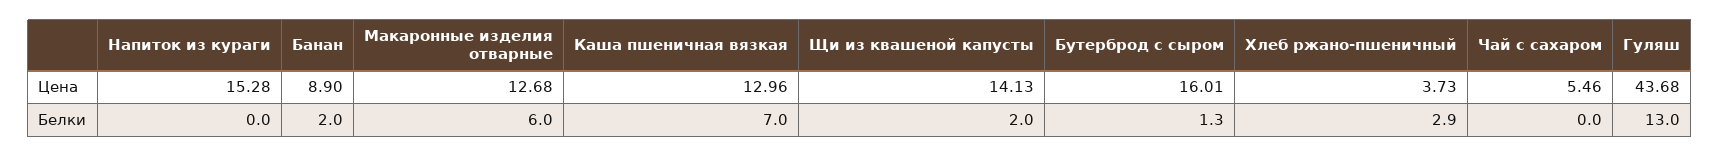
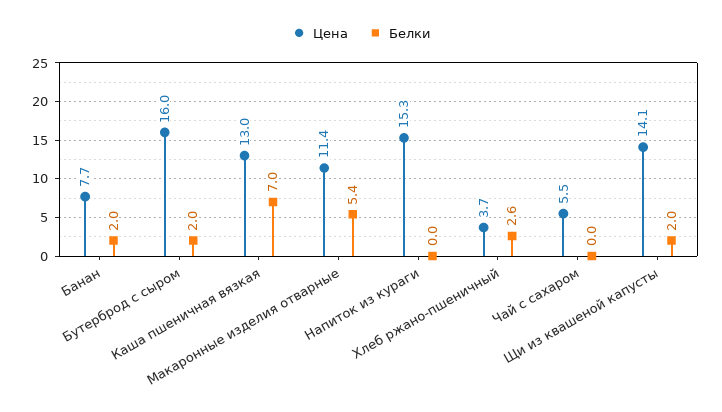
  {
    "Цена": {
      "Напиток из кураги": 15.28,
-     "Банан": 8.9,
+     "Банан": 7.7,
-     "Макаронные изделия отварные": 12.68,
+     "Макаронные изделия отварные": 11.4,
      "Каша пшеничная вязкая": 12.96,
      "Щи из квашеной капусты": 14.13,
      "Бутерброд с сыром": 16.01,
      "Хлеб ржано-пшеничный": 3.73,
-     "Чай с сахаром": 5.46,
+     "Чай с сахаром": 5.46
-     "Гуляш": 43.68
    },
    "Белки": {
      "Напиток из кураги": 0,
      "Банан": 2,
-     "Макаронные изделия отварные": 6,
+     "Макаронные изделия отварные": 5.4,
      "Каша пшеничная вязкая": 7,
      "Щи из квашеной капусты": 2,
-     "Бутерброд с сыром": 1.3,
+     "Бутерброд с сыром": 2,
-     "Хлеб ржано-пшеничный": 2.9,
+     "Хлеб ржано-пшеничный": 2.6,
-     "Чай с сахаром": 0,
+     "Чай с сахаром": 0
-     "Гуляш": 13
    }
  }

